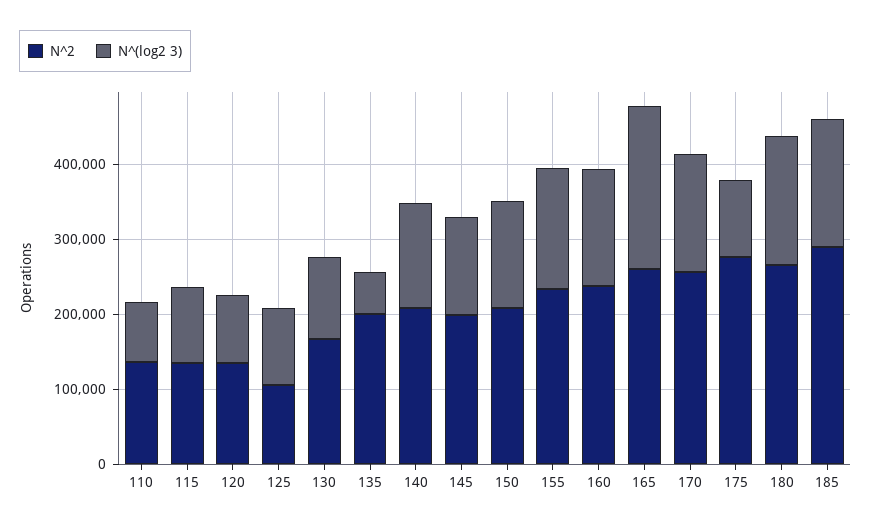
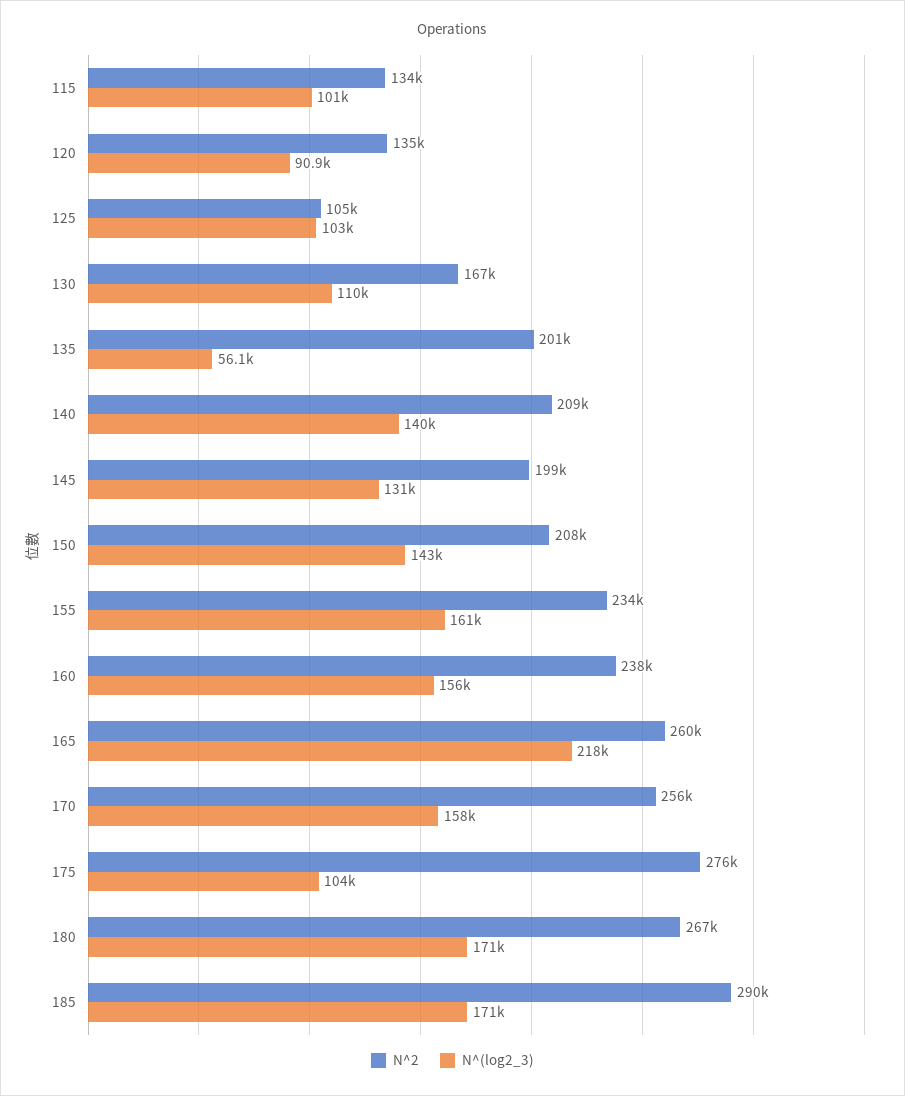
  {
    "N^2": {
-     "110": 140000,
      "115": 134000,
      "120": 135000,
      "125": 105000,
      "130": 167000,
      "135": 201000,
      "140": 209000,
      "145": 199000,
      "150": 208000,
      "155": 234000,
      "160": 238000,
      "165": 260000,
      "170": 256000,
      "175": 276000,
      "180": 267000,
      "185": 290000
    },
    "N^(log2 3)": {
-     "110": 80000,
      "115": 101000,
      "120": 90900,
      "125": 103000,
      "130": 110000,
      "135": 56100,
      "140": 140000,
      "145": 131000,
      "150": 143000,
      "155": 161000,
      "160": 156000,
      "165": 218000,
      "170": 158000,
      "175": 104000,
      "180": 171000,
      "185": 171000
    }
  }

